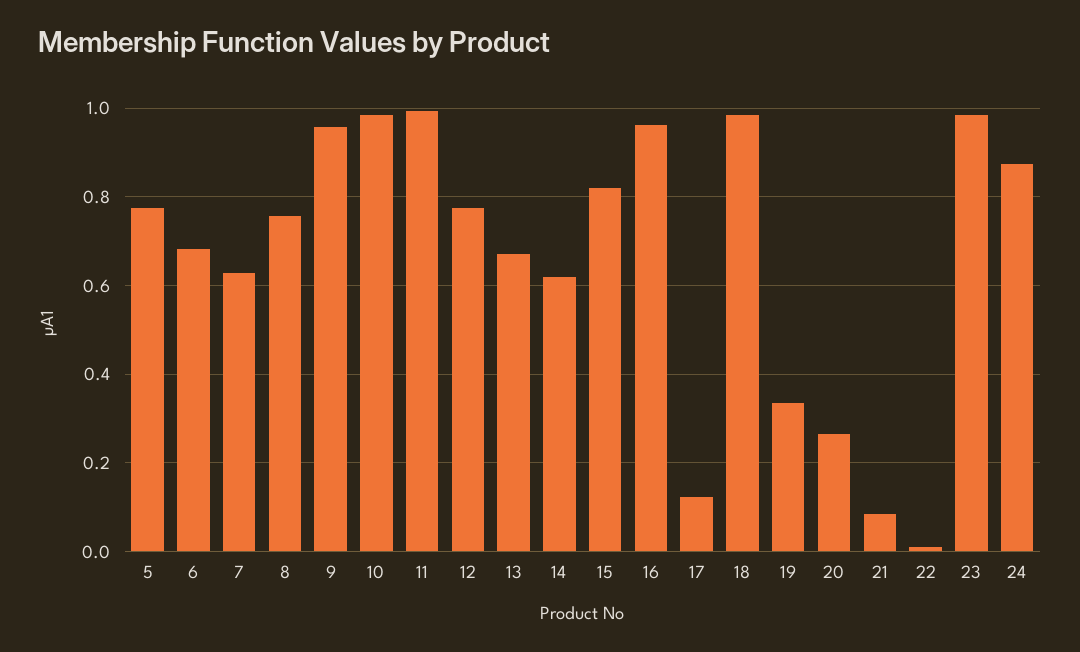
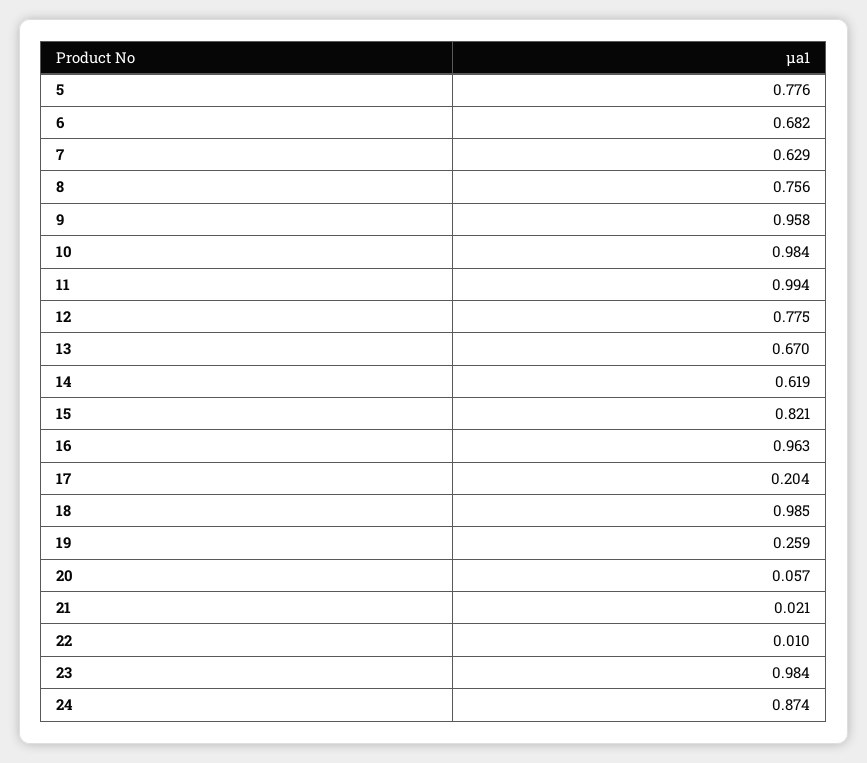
  {
    "5": 0.776,
    "6": 0.682,
    "7": 0.629,
    "8": 0.756,
    "9": 0.958,
    "10": 0.984,
    "11": 0.994,
    "12": 0.775,
    "13": 0.67,
    "14": 0.619,
    "15": 0.821,
    "16": 0.963,
-   "17": 0.12,
+   "17": 0.204,
    "18": 0.985,
-   "19": 0.34,
+   "19": 0.259,
-   "20": 0.26,
+   "20": 0.057,
-   "21": 0.08,
+   "21": 0.021,
    "22": 0.01,
    "23": 0.984,
    "24": 0.874
  }

